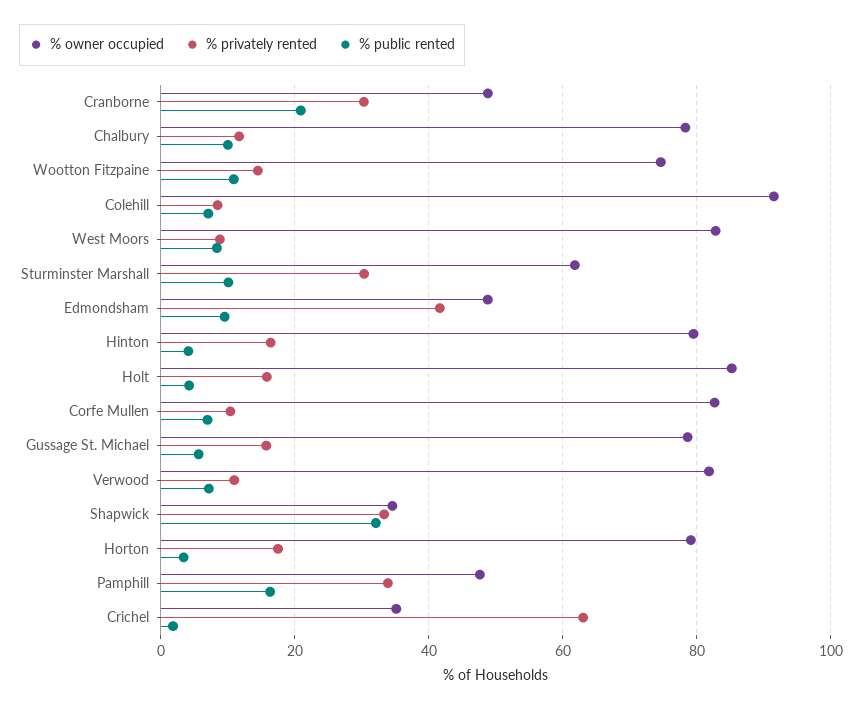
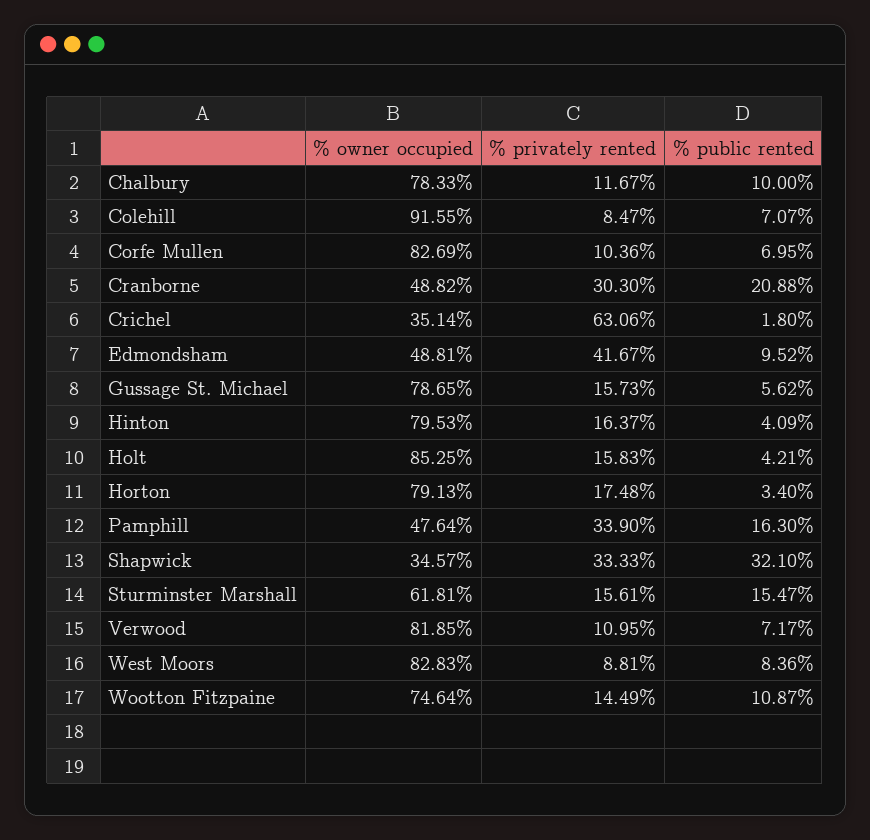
  {
    "% owner occupied": {
      "Cranborne": 48.82,
      "Chalbury": 78.33,
      "Wootton Fitzpaine": 74.64,
      "Colehill": 91.55,
      "West Moors": 82.83,
      "Sturminster Marshall": 61.81,
      "Edmondsham": 48.81,
      "Hinton": 79.53,
      "Holt": 85.25,
      "Corfe Mullen": 82.69,
      "Gussage St. Michael": 78.65,
      "Verwood": 81.85,
      "Shapwick": 34.57,
      "Horton": 79.13,
      "Pamphill": 47.64,
      "Crichel": 35.14
    },
    "% privately rented": {
      "Cranborne": 30.3,
      "Chalbury": 11.67,
      "Wootton Fitzpaine": 14.49,
      "Colehill": 8.47,
      "West Moors": 8.81,
-     "Sturminster Marshall": 30,
+     "Sturminster Marshall": 15.61,
      "Edmondsham": 41.67,
      "Hinton": 16.37,
      "Holt": 15.83,
      "Corfe Mullen": 10.36,
      "Gussage St. Michael": 15.73,
      "Verwood": 10.95,
      "Shapwick": 33.33,
      "Horton": 17.48,
      "Pamphill": 33.9,
      "Crichel": 63.06
    },
    "% public rented": {
      "Cranborne": 20.88,
      "Chalbury": 10,
      "Wootton Fitzpaine": 10.87,
      "Colehill": 7.07,
      "West Moors": 8.36,
-     "Sturminster Marshall": 10,
+     "Sturminster Marshall": 15.47,
      "Edmondsham": 9.52,
      "Hinton": 4.09,
      "Holt": 4.21,
      "Corfe Mullen": 6.95,
      "Gussage St. Michael": 5.62,
      "Verwood": 7.17,
      "Shapwick": 32.1,
      "Horton": 3.4,
      "Pamphill": 16.3,
      "Crichel": 1.8
    }
  }

